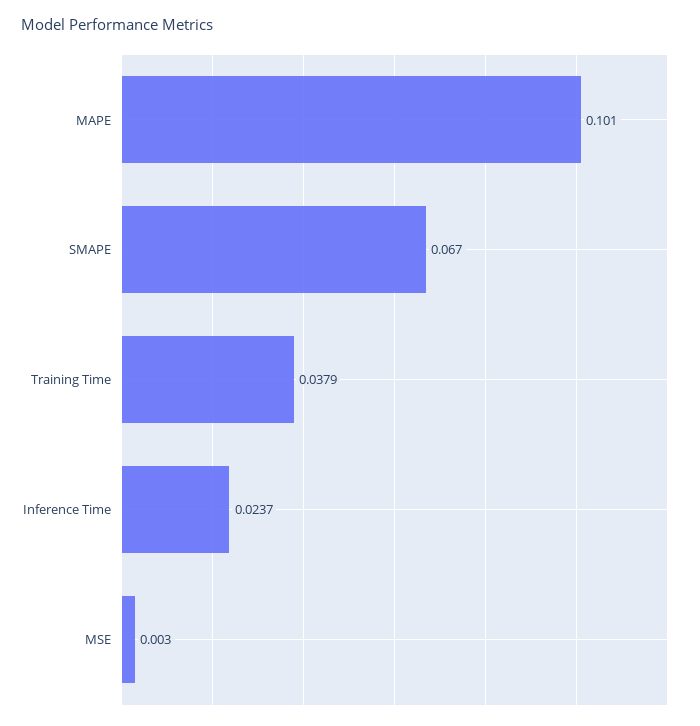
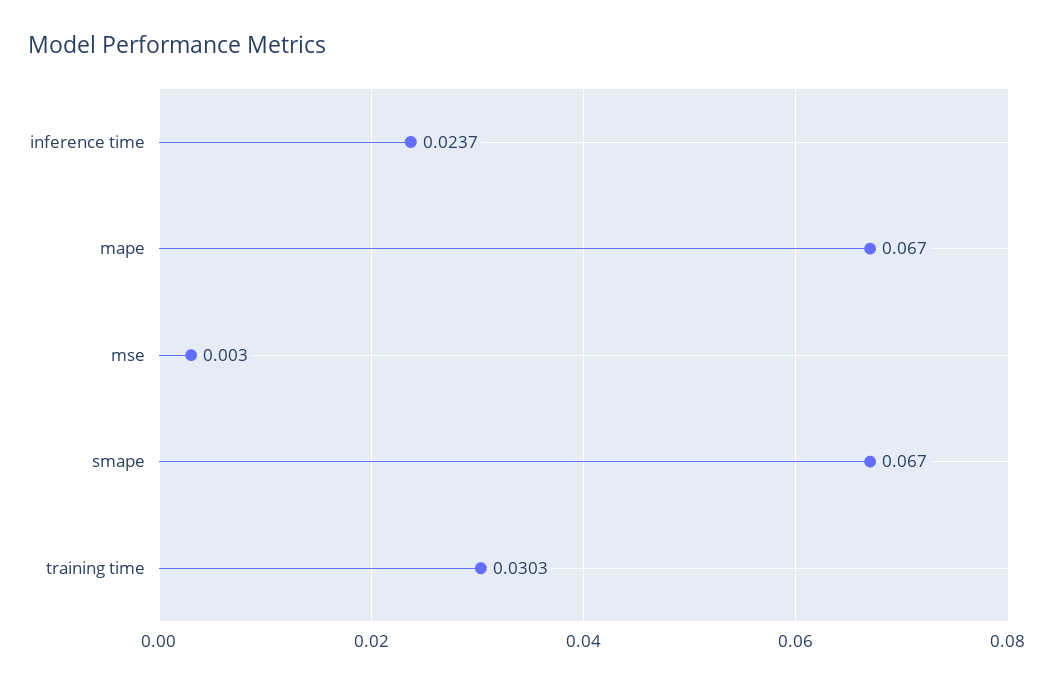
  {
-   "MAPE": 0.101,
+   "MAPE": 0.067,
    "SMAPE": 0.067,
-   "Training Time": 0.0379,
+   "Training Time": 0.0303,
    "Inference Time": 0.0237,
    "MSE": 0.003
  }

